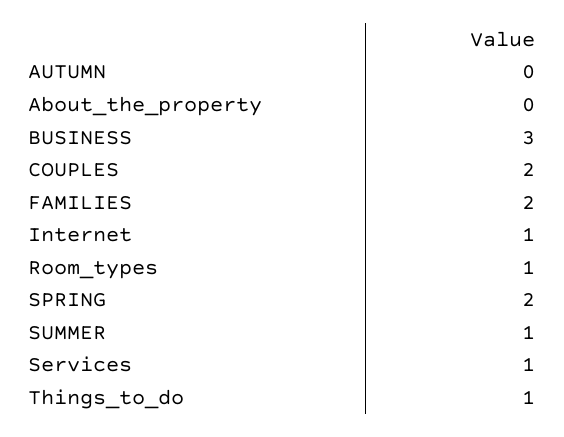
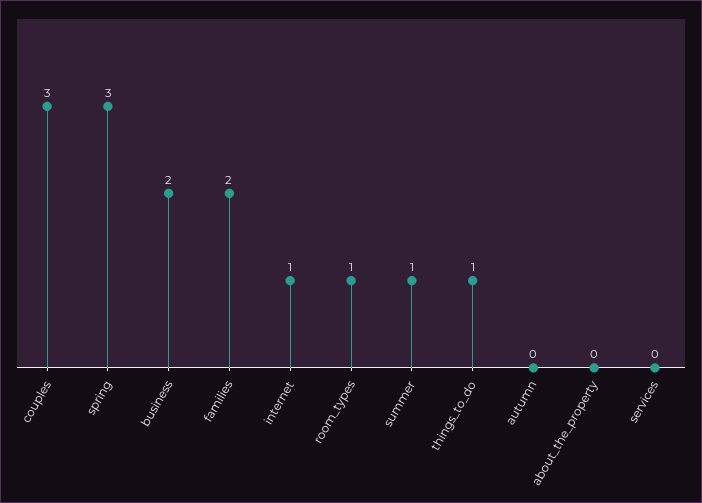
  {
    "AUTUMN": 0,
    "About_the_property": 0,
-   "BUSINESS": 3,
+   "BUSINESS": 2,
-   "COUPLES": 2,
+   "COUPLES": 3,
    "FAMILIES": 2,
    "Internet": 1,
    "Room_types": 1,
-   "SPRING": 2,
+   "SPRING": 3,
    "SUMMER": 1,
-   "Services": 1,
+   "Services": 0,
    "Things_to_do": 1
  }

